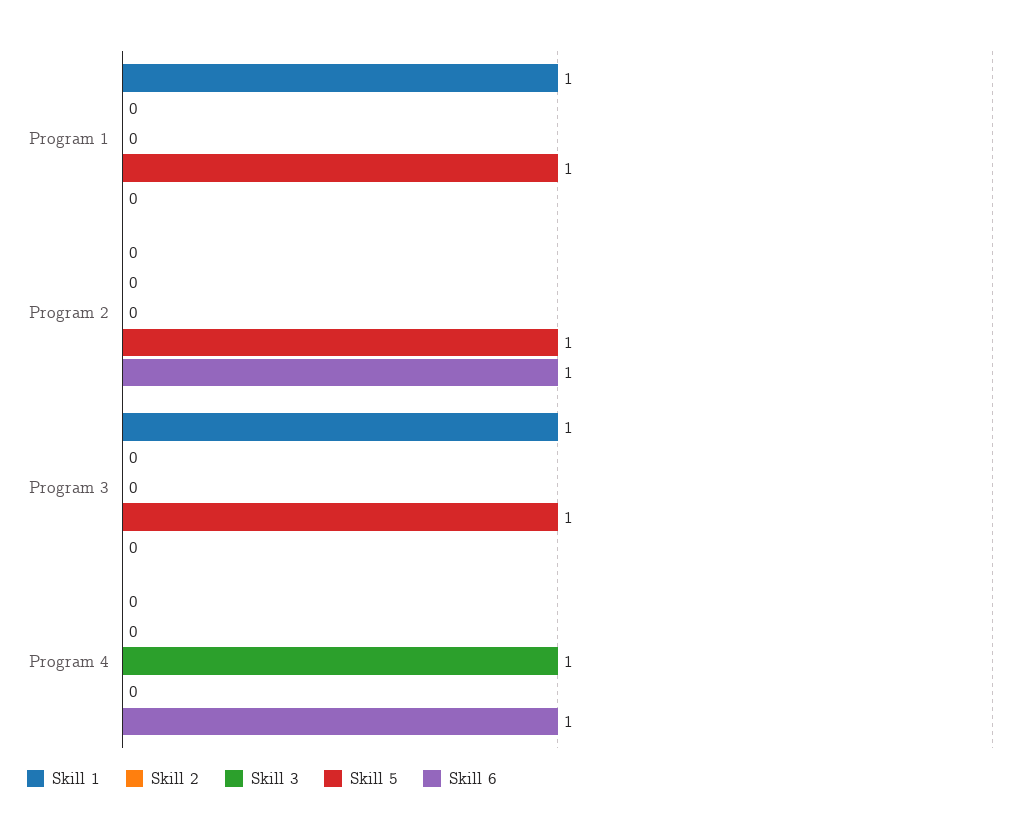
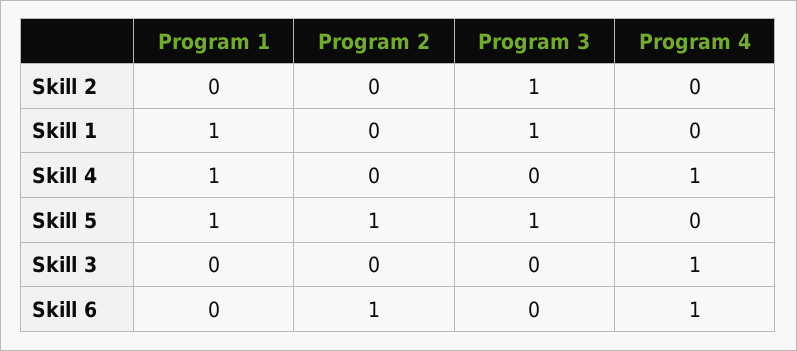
  {
    "Skill 1": {
      "Program 1": 1,
      "Program 2": 0,
      "Program 3": 1,
      "Program 4": 0
    },
    "Skill 2": {
      "Program 1": 0,
      "Program 2": 0,
-     "Program 3": 0,
+     "Program 3": 1,
      "Program 4": 0
    },
    "Skill 3": {
      "Program 1": 0,
      "Program 2": 0,
      "Program 3": 0,
      "Program 4": 1
    },
    "Skill 5": {
      "Program 1": 1,
      "Program 2": 1,
      "Program 3": 1,
      "Program 4": 0
    },
    "Skill 6": {
      "Program 1": 0,
      "Program 2": 1,
      "Program 3": 0,
      "Program 4": 1
-   }
+   },
+   "Skill 4": {
+     "Program 1": 1,
+     "Program 2": 0,
+     "Program 3": 0,
+     "Program 4": 1
+   }
  }

